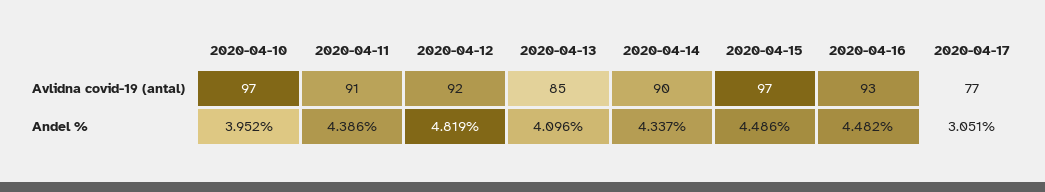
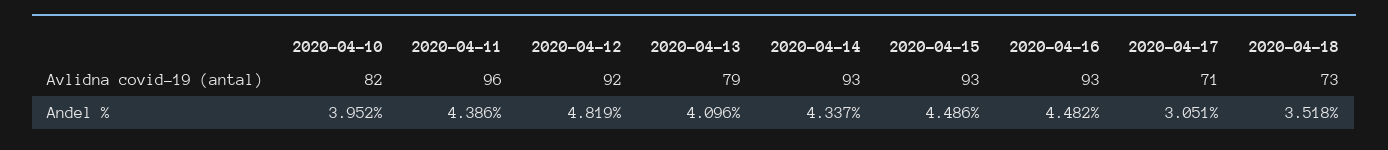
  {
    "2020-04-10": {
-     "Avlidna covid-19 (antal)": 97,
+     "Avlidna covid-19 (antal)": 82,
      "Andel %": 3.952
    },
    "2020-04-11": {
-     "Avlidna covid-19 (antal)": 91,
+     "Avlidna covid-19 (antal)": 96,
      "Andel %": 4.386
    },
    "2020-04-12": {
      "Avlidna covid-19 (antal)": 92,
      "Andel %": 4.819
    },
    "2020-04-13": {
-     "Avlidna covid-19 (antal)": 85,
+     "Avlidna covid-19 (antal)": 79,
      "Andel %": 4.096
    },
    "2020-04-14": {
-     "Avlidna covid-19 (antal)": 90,
+     "Avlidna covid-19 (antal)": 93,
      "Andel %": 4.337
    },
    "2020-04-15": {
-     "Avlidna covid-19 (antal)": 97,
+     "Avlidna covid-19 (antal)": 93,
      "Andel %": 4.486
    },
    "2020-04-16": {
      "Avlidna covid-19 (antal)": 93,
      "Andel %": 4.482
    },
    "2020-04-17": {
-     "Avlidna covid-19 (antal)": 77,
+     "Avlidna covid-19 (antal)": 71,
      "Andel %": 3.051
-   }
+   },
+   "2020-04-18": {
+     "Avlidna covid-19 (antal)": 73,
+     "Andel %": 3.518
+   }
  }

